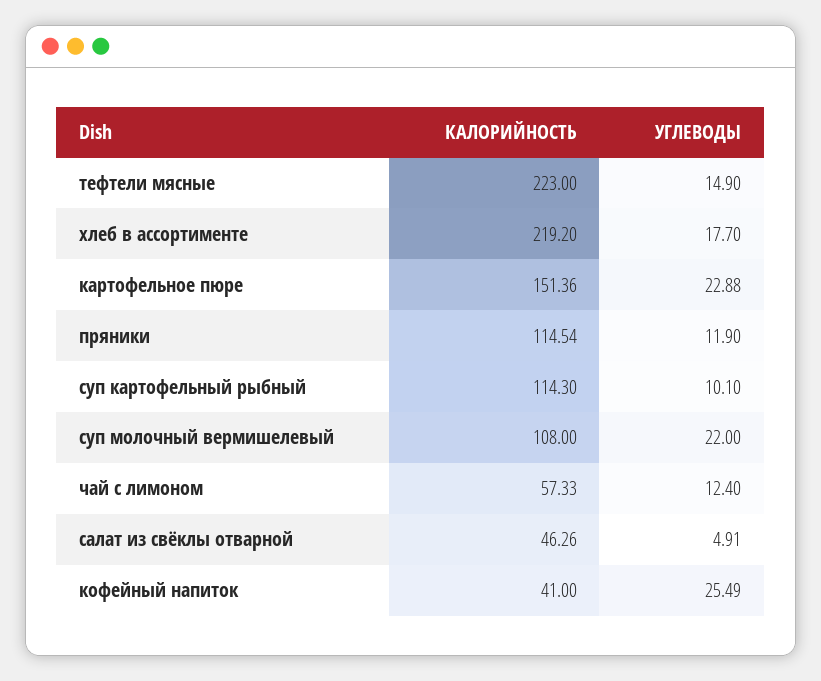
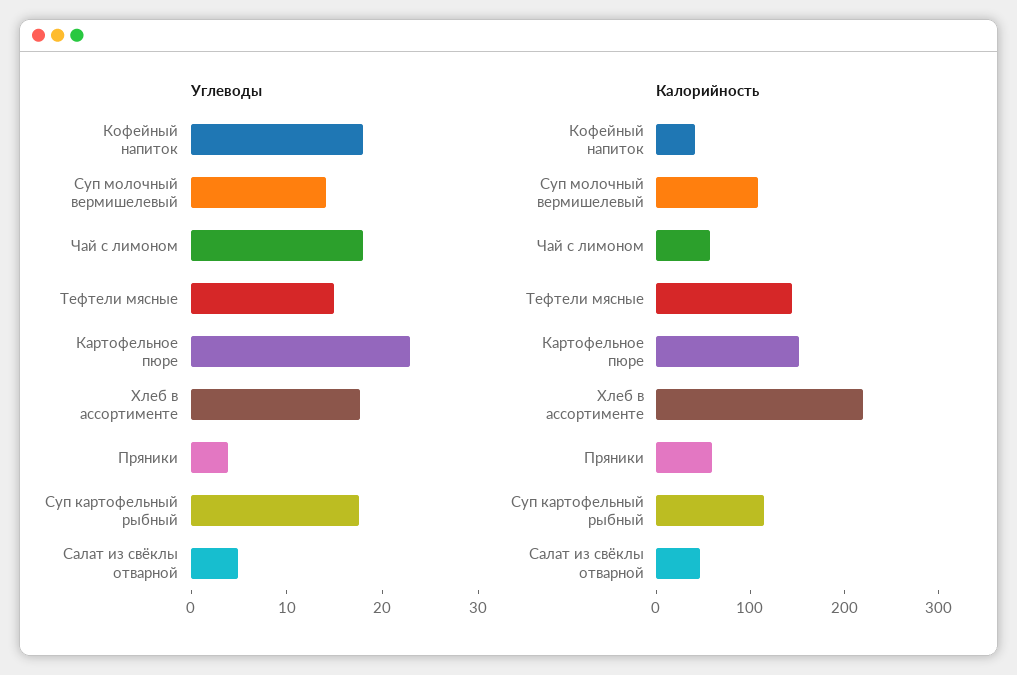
  {
    "КАЛОРИЙНОСТЬ": {
-     "тефтели мясные": 223,
+     "тефтели мясные": 140,
      "хлеб в ассортименте": 219.2,
      "картофельное пюре": 151.36,
-     "пряники": 114.54,
+     "пряники": 60,
      "суп картофельный рыбный": 114.3,
      "суп молочный вермишелевый": 108,
      "чай с лимоном": 57.33,
      "салат из свёклы отварной": 46.26,
      "кофейный напиток": 41
    },
    "УГЛЕВОДЫ": {
      "тефтели мясные": 14.9,
      "хлеб в ассортименте": 17.7,
      "картофельное пюре": 22.88,
-     "пряники": 11.9,
+     "пряники": 4,
-     "суп картофельный рыбный": 10.1,
+     "суп картофельный рыбный": 18,
-     "суп молочный вермишелевый": 22,
+     "суп молочный вермишелевый": 14,
-     "чай с лимоном": 12.4,
+     "чай с лимоном": 18,
      "салат из свёклы отварной": 4.91,
-     "кофейный напиток": 25.49
+     "кофейный напиток": 18
    }
  }

